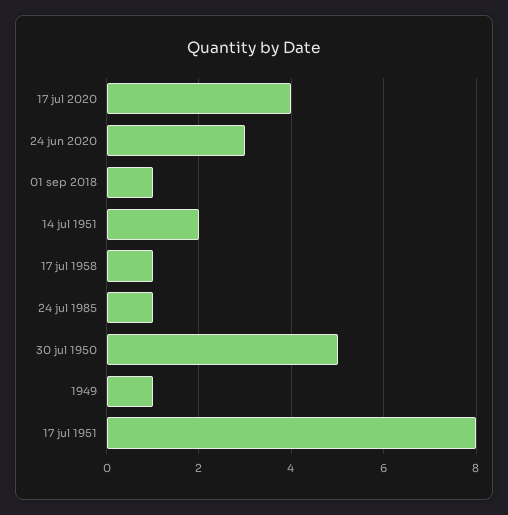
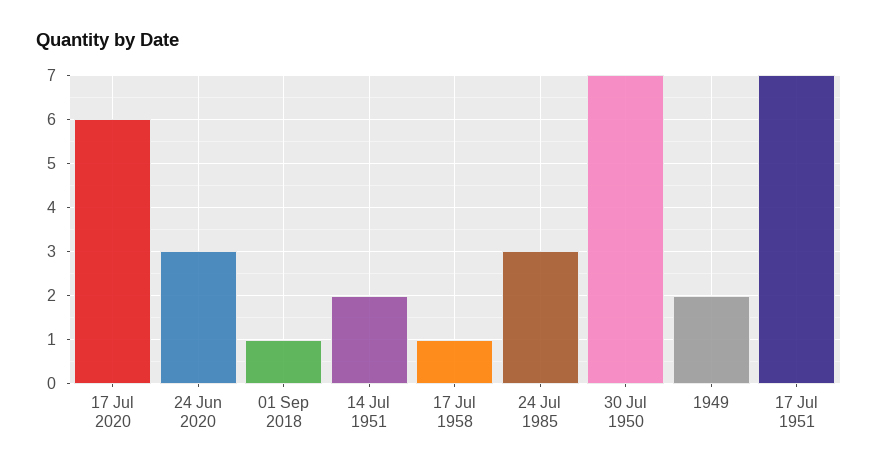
  {
-   "17 jul 2020": 4,
+   "17 jul 2020": 6,
    "24 jun 2020": 3,
    "01 sep 2018": 1,
    "14 jul 1951": 2,
    "17 jul 1958": 1,
-   "24 jul 1985": 1,
+   "24 jul 1985": 3,
-   "30 jul 1950": 5,
+   "30 jul 1950": 7,
-   "1949": 1,
+   "1949": 2,
-   "17 jul 1951": 8
+   "17 jul 1951": 7
  }

